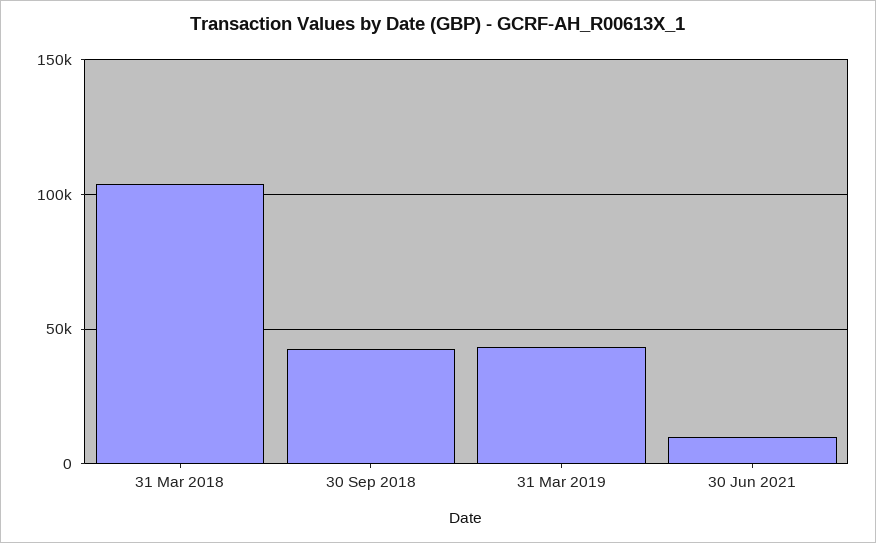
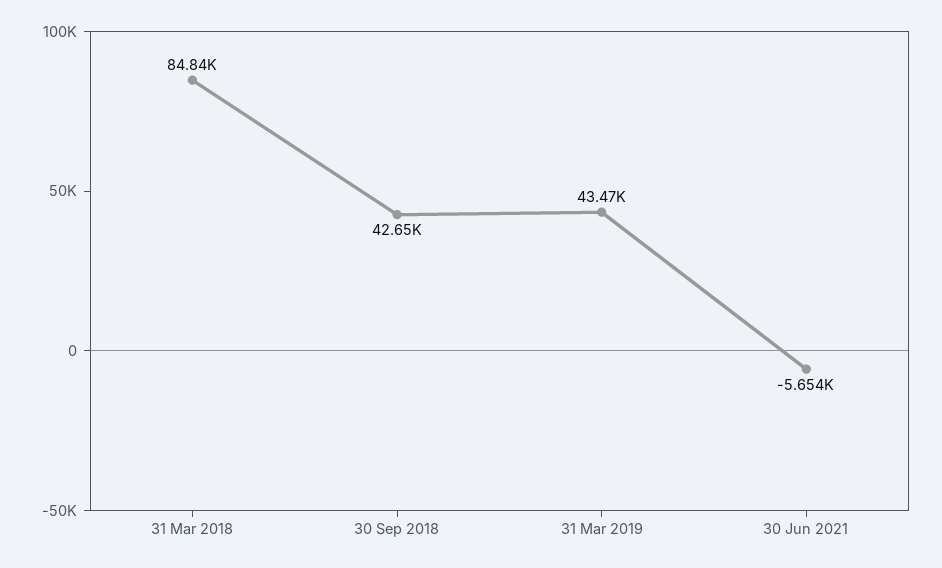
  {
-   "31 Mar 2018": 105000,
+   "31 Mar 2018": 84840,
    "30 Sep 2018": 42650,
    "31 Mar 2019": 43470,
-   "30 Jun 2021": 10000
+   "30 Jun 2021": -5654
  }

